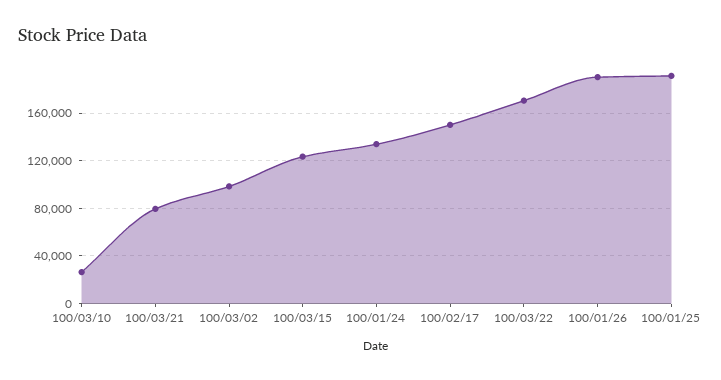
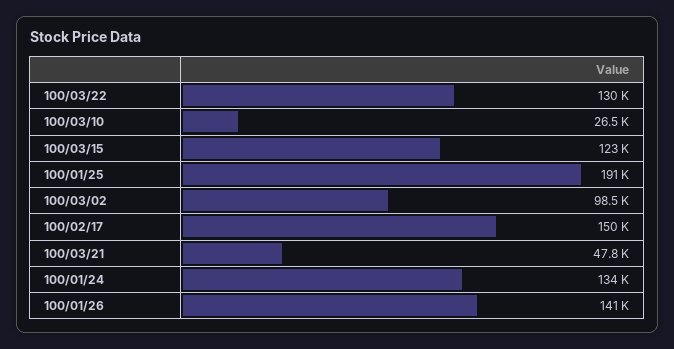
  {
    "100/03/10": 26500,
-   "100/03/21": 80000,
+   "100/03/21": 47800,
    "100/03/02": 98500,
    "100/03/15": 123000,
    "100/01/24": 134000,
    "100/02/17": 150000,
-   "100/03/22": 170000,
+   "100/03/22": 130000,
-   "100/01/26": 190000,
+   "100/01/26": 141000,
    "100/01/25": 191000
  }

